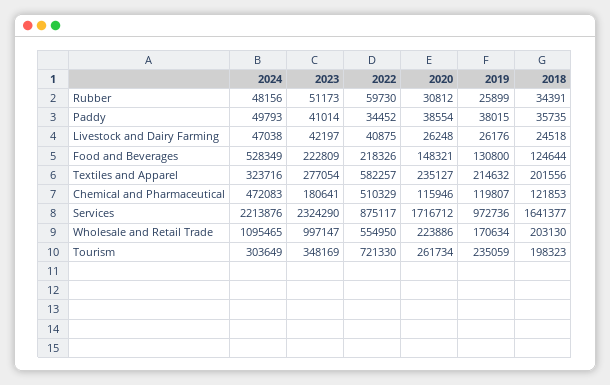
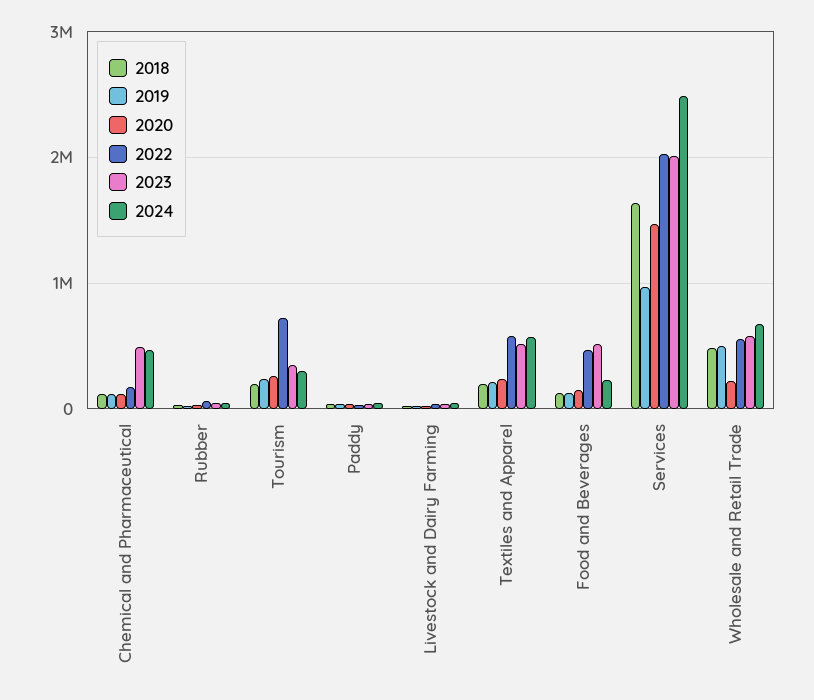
  {
    "2024": {
      "Rubber": 48156,
      "Paddy": 49793,
      "Livestock and Dairy Farming": 47038,
-     "Food and Beverages": 528349,
+     "Food and Beverages": 200000,
-     "Textiles and Apparel": 323716,
+     "Textiles and Apparel": 600000,
      "Chemical and Pharmaceutical": 472083,
-     "Services": 2213876,
+     "Services": 2500000,
-     "Wholesale and Retail Trade": 1095465,
+     "Wholesale and Retail Trade": 700000,
      "Tourism": 303649
    },
    "2023": {
      "Rubber": 51173,
      "Paddy": 41014,
      "Livestock and Dairy Farming": 42197,
-     "Food and Beverages": 222809,
+     "Food and Beverages": 500000,
-     "Textiles and Apparel": 277054,
+     "Textiles and Apparel": 500000,
-     "Chemical and Pharmaceutical": 180641,
+     "Chemical and Pharmaceutical": 500000,
-     "Services": 2324290,
+     "Services": 2000000,
-     "Wholesale and Retail Trade": 997147,
+     "Wholesale and Retail Trade": 600000,
      "Tourism": 348169
    },
    "2022": {
      "Rubber": 59730,
      "Paddy": 34452,
      "Livestock and Dairy Farming": 40875,
-     "Food and Beverages": 218326,
+     "Food and Beverages": 500000,
      "Textiles and Apparel": 582257,
-     "Chemical and Pharmaceutical": 510329,
+     "Chemical and Pharmaceutical": 200000,
-     "Services": 875117,
+     "Services": 2000000,
      "Wholesale and Retail Trade": 554950,
      "Tourism": 721330
    },
    "2020": {
      "Rubber": 30812,
      "Paddy": 38554,
      "Livestock and Dairy Farming": 26248,
      "Food and Beverages": 148321,
      "Textiles and Apparel": 235127,
      "Chemical and Pharmaceutical": 115946,
-     "Services": 1716712,
+     "Services": 1500000,
      "Wholesale and Retail Trade": 223886,
      "Tourism": 261734
    },
    "2019": {
      "Rubber": 25899,
      "Paddy": 38015,
      "Livestock and Dairy Farming": 26176,
      "Food and Beverages": 130800,
      "Textiles and Apparel": 214632,
      "Chemical and Pharmaceutical": 119807,
      "Services": 972736,
-     "Wholesale and Retail Trade": 170634,
+     "Wholesale and Retail Trade": 500000,
      "Tourism": 235059
    },
    "2018": {
      "Rubber": 34391,
      "Paddy": 35735,
      "Livestock and Dairy Farming": 24518,
      "Food and Beverages": 124644,
      "Textiles and Apparel": 201556,
      "Chemical and Pharmaceutical": 121853,
      "Services": 1641377,
-     "Wholesale and Retail Trade": 203130,
+     "Wholesale and Retail Trade": 500000,
      "Tourism": 198323
    }
  }

